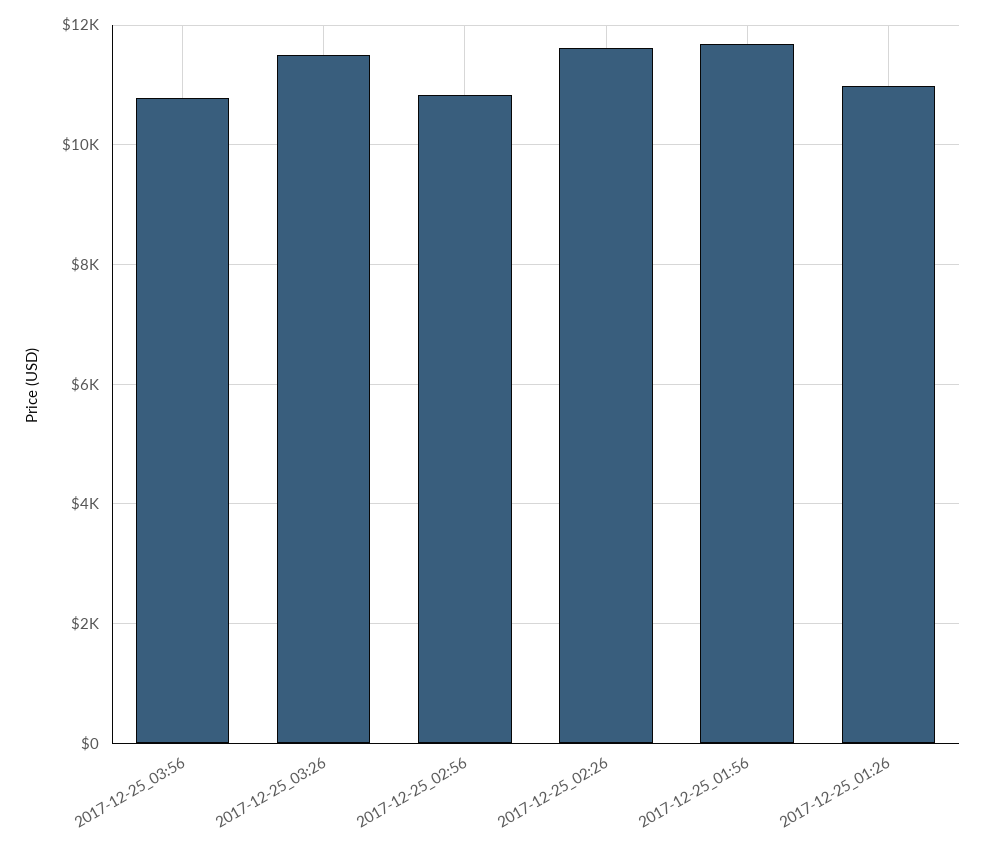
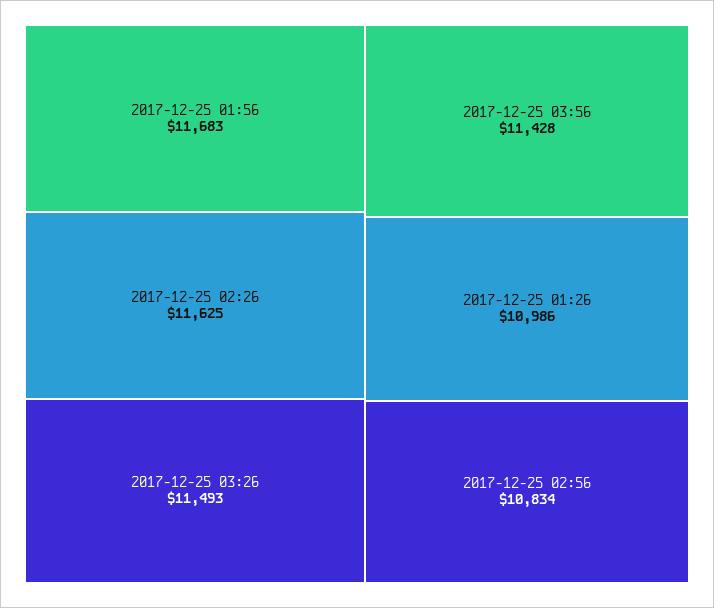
  {
-   "2017-12-25_03:56": 10800,
+   "2017-12-25_03:56": 11428,
    "2017-12-25_03:26": 11493,
    "2017-12-25_02:56": 10834,
    "2017-12-25_02:26": 11625,
    "2017-12-25_01:56": 11683,
    "2017-12-25_01:26": 10986
  }

